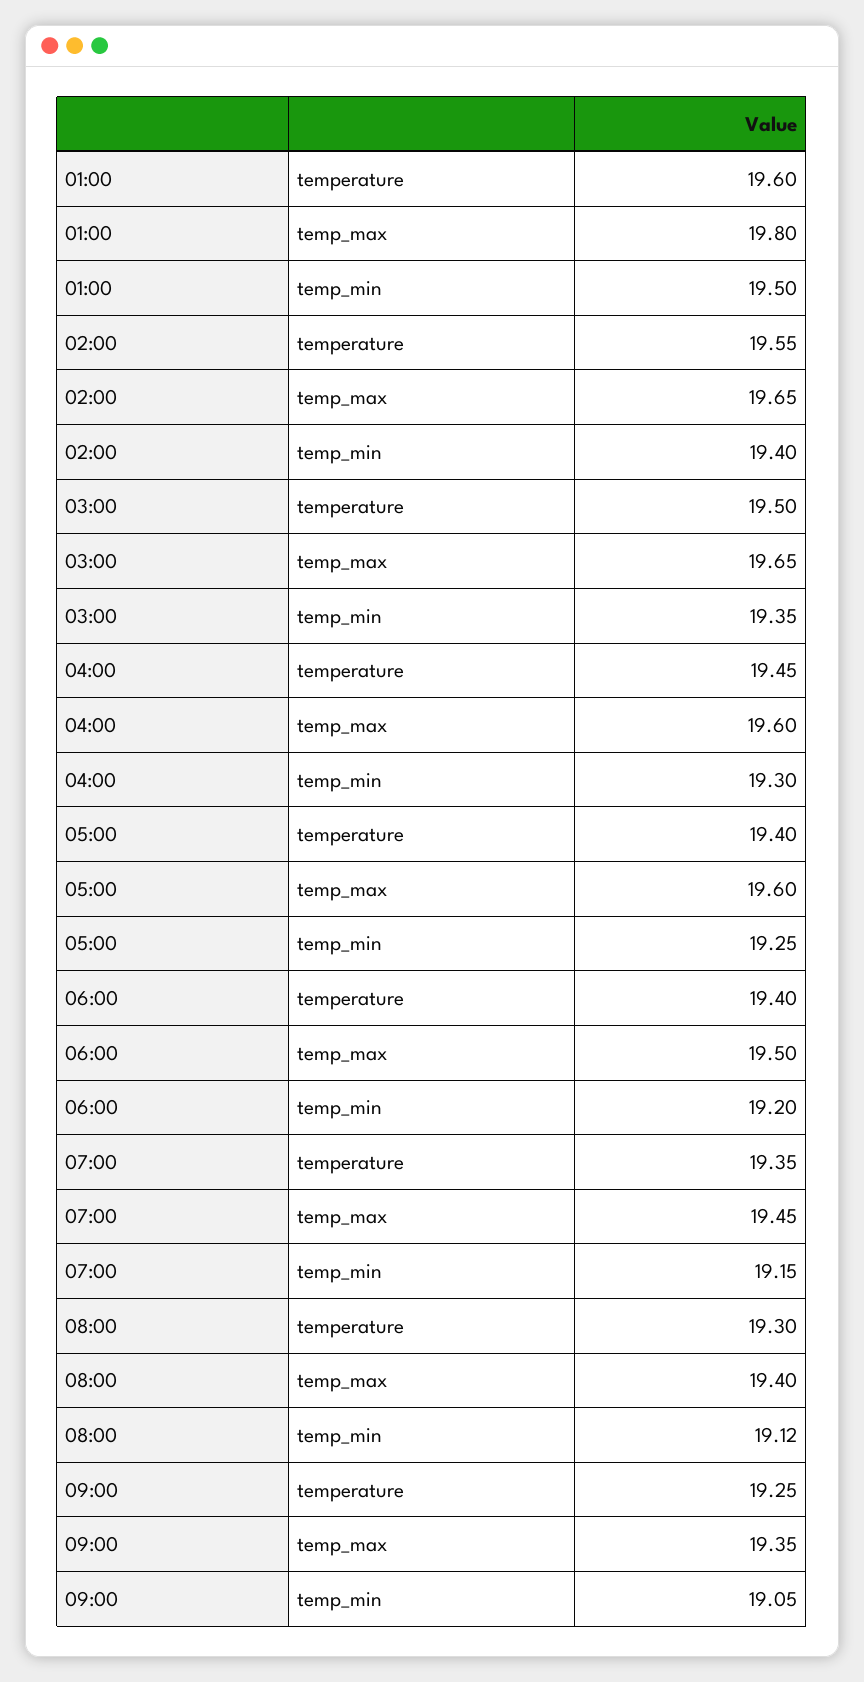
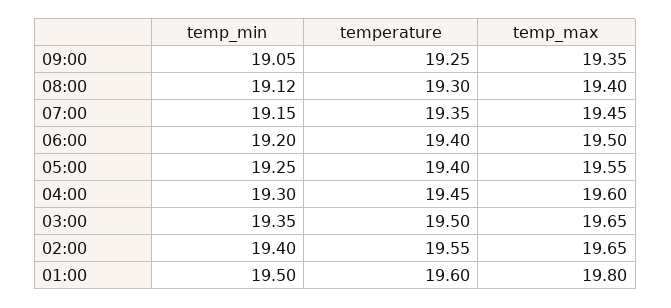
  {
    "01:00": {
      "temperature": 19.6,
      "temp_max": 19.8,
      "temp_min": 19.5
    },
    "02:00": {
      "temperature": 19.55,
      "temp_max": 19.65,
      "temp_min": 19.4
    },
    "03:00": {
      "temperature": 19.5,
      "temp_max": 19.65,
      "temp_min": 19.35
    },
    "04:00": {
      "temperature": 19.45,
      "temp_max": 19.6,
      "temp_min": 19.3
    },
    "05:00": {
      "temperature": 19.4,
-     "temp_max": 19.6,
+     "temp_max": 19.55,
      "temp_min": 19.25
    },
    "06:00": {
      "temperature": 19.4,
      "temp_max": 19.5,
      "temp_min": 19.2
    },
    "07:00": {
      "temperature": 19.35,
      "temp_max": 19.45,
      "temp_min": 19.15
    },
    "08:00": {
      "temperature": 19.3,
      "temp_max": 19.4,
      "temp_min": 19.12
    },
    "09:00": {
      "temperature": 19.25,
      "temp_max": 19.35,
      "temp_min": 19.05
    }
  }

